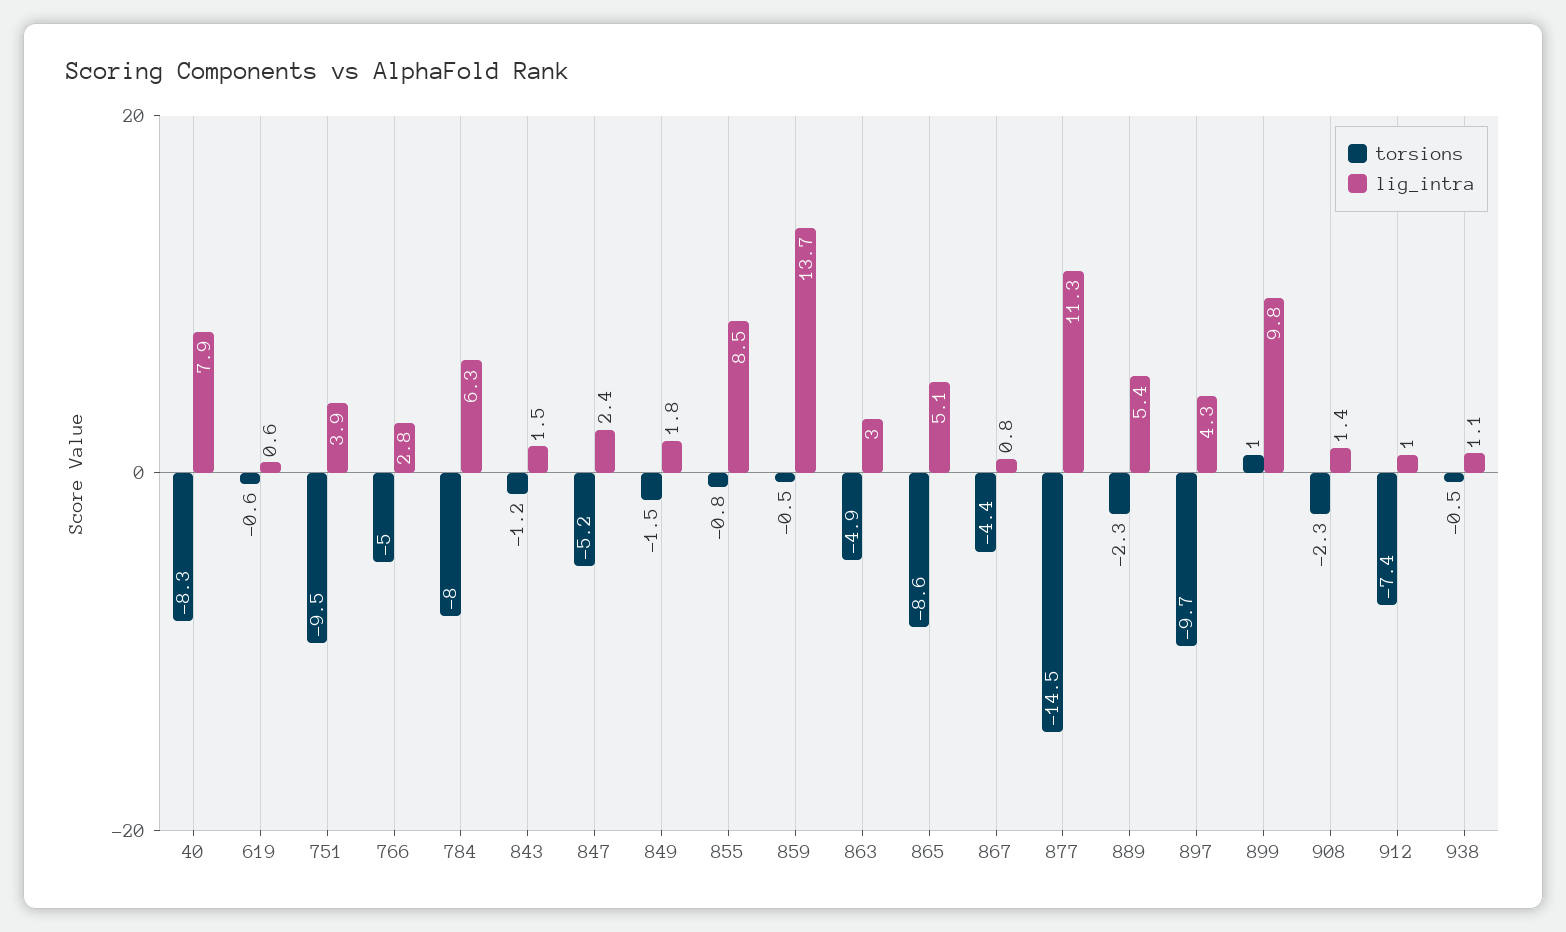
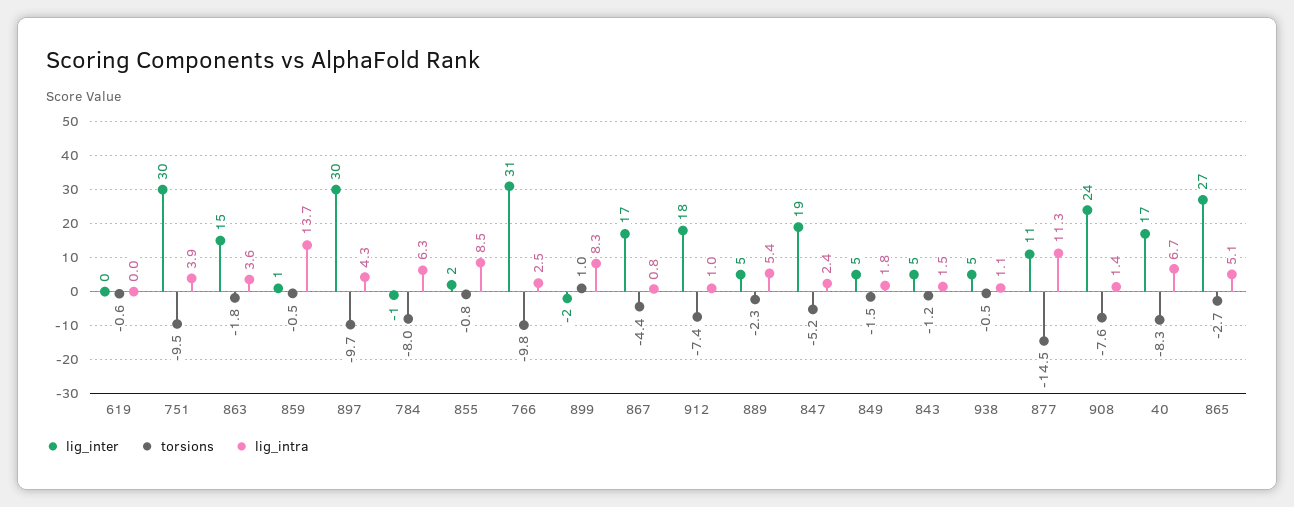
  {
    "torsions": {
      "40": -8.3,
      "619": -0.6,
      "751": -9.5,
-     "766": -5,
+     "766": -9.8,
      "784": -8,
      "843": -1.2,
      "847": -5.2,
      "849": -1.5,
      "855": -0.8,
      "859": -0.5,
-     "863": -4.9,
+     "863": -1.8,
-     "865": -8.6,
+     "865": -2.7,
      "867": -4.4,
      "877": -14.5,
      "889": -2.3,
      "897": -9.7,
      "899": 1,
-     "908": -2.3,
+     "908": -7.6,
      "912": -7.4,
      "938": -0.5
    },
    "lig_intra": {
-     "40": 7.9,
+     "40": 6.7,
-     "619": 0.6,
+     "619": 0,
      "751": 3.9,
-     "766": 2.8,
+     "766": 2.5,
      "784": 6.3,
      "843": 1.5,
      "847": 2.4,
      "849": 1.8,
      "855": 8.5,
      "859": 13.7,
-     "863": 3,
+     "863": 3.6,
      "865": 5.1,
      "867": 0.8,
      "877": 11.3,
      "889": 5.4,
      "897": 4.3,
-     "899": 9.8,
+     "899": 8.3,
      "908": 1.4,
      "912": 1,
      "938": 1.1
-   }
+   },
+   "lig_inter": {
+     "619": 0,
+     "751": 30,
+     "863": 15,
+     "859": 1,
+     "897": 30,
+     "784": -1,
+     "855": 2,
+     "766": 31,
+     "899": -2,
+     "867": 17,
+     "912": 18,
+     "889": 5,
+     "847": 19,
+     "849": 5,
+     "843": 5,
+     "938": 5,
+     "877": 11,
+     "908": 24,
+     "40": 17,
+     "865": 27
+   }
  }

